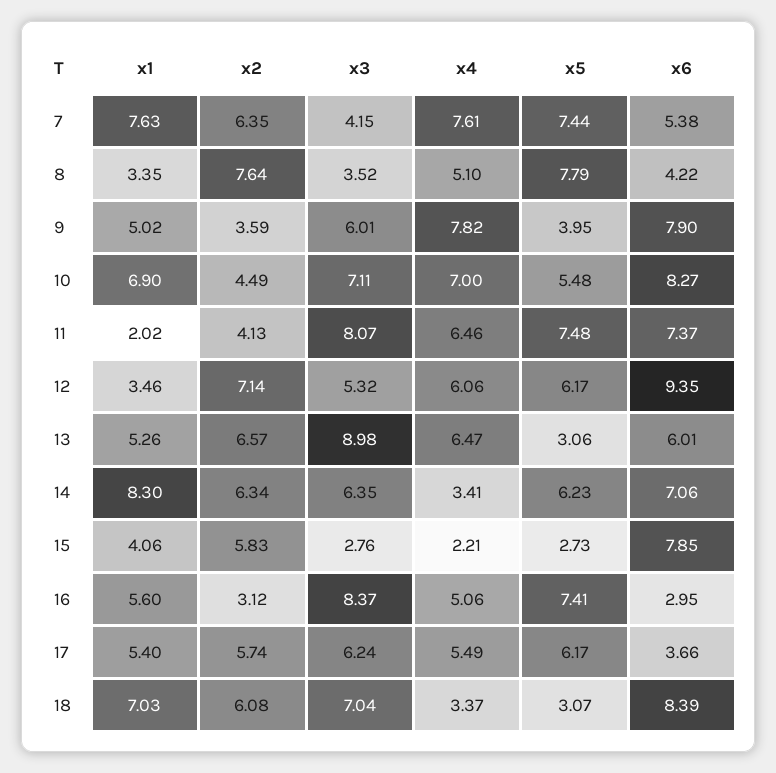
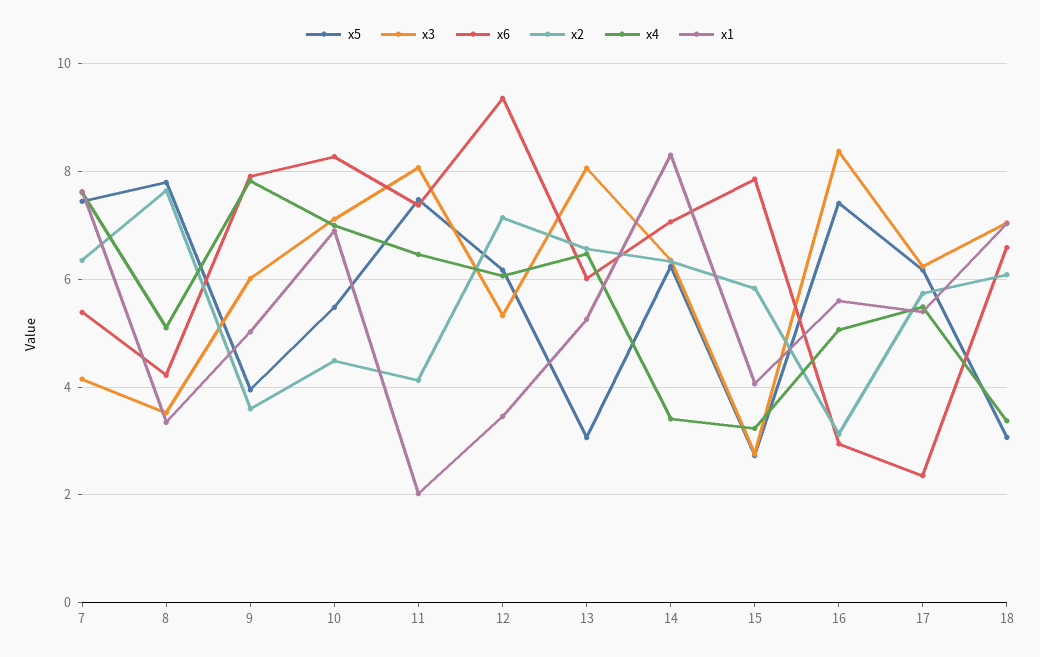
  {
    "x1": {
      "7": 7.63,
      "8": 3.35,
      "9": 5.02,
      "10": 6.9,
      "11": 2.02,
      "12": 3.46,
      "13": 5.26,
      "14": 8.3,
      "15": 4.06,
      "16": 5.6,
      "17": 5.4,
      "18": 7.03
    },
    "x2": {
      "7": 6.35,
      "8": 7.64,
      "9": 3.59,
      "10": 4.49,
      "11": 4.13,
      "12": 7.14,
      "13": 6.57,
      "14": 6.34,
      "15": 5.83,
      "16": 3.12,
      "17": 5.74,
      "18": 6.08
    },
    "x3": {
      "7": 4.15,
      "8": 3.52,
      "9": 6.01,
      "10": 7.11,
      "11": 8.07,
      "12": 5.32,
-     "13": 8.98,
+     "13": 8,
      "14": 6.35,
      "15": 2.76,
      "16": 8.37,
      "17": 6.24,
      "18": 7.04
    },
    "x4": {
      "7": 7.61,
      "8": 5.1,
      "9": 7.82,
      "10": 7,
      "11": 6.46,
      "12": 6.06,
      "13": 6.47,
      "14": 3.41,
-     "15": 2.21,
+     "15": 3.2,
      "16": 5.06,
      "17": 5.49,
      "18": 3.37
    },
    "x5": {
      "7": 7.44,
      "8": 7.79,
      "9": 3.95,
      "10": 5.48,
      "11": 7.48,
      "12": 6.17,
      "13": 3.06,
      "14": 6.23,
      "15": 2.73,
      "16": 7.41,
      "17": 6.17,
      "18": 3.07
    },
    "x6": {
      "7": 5.38,
      "8": 4.22,
      "9": 7.9,
      "10": 8.27,
      "11": 7.37,
      "12": 9.35,
      "13": 6.01,
      "14": 7.06,
      "15": 7.85,
      "16": 2.95,
-     "17": 3.66,
+     "17": 2.4,
-     "18": 8.39
+     "18": 6.6
    }
  }

